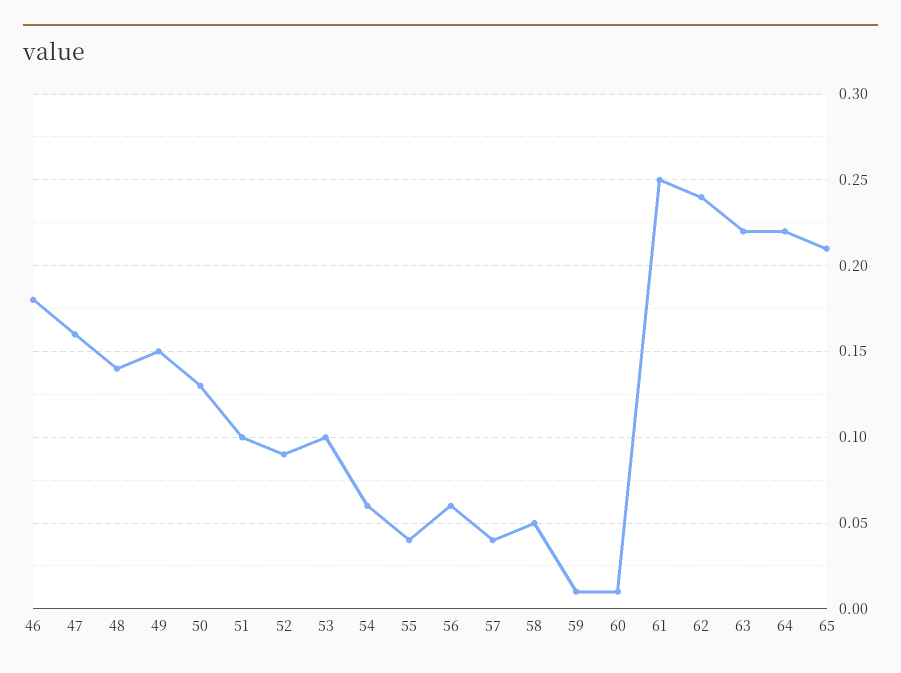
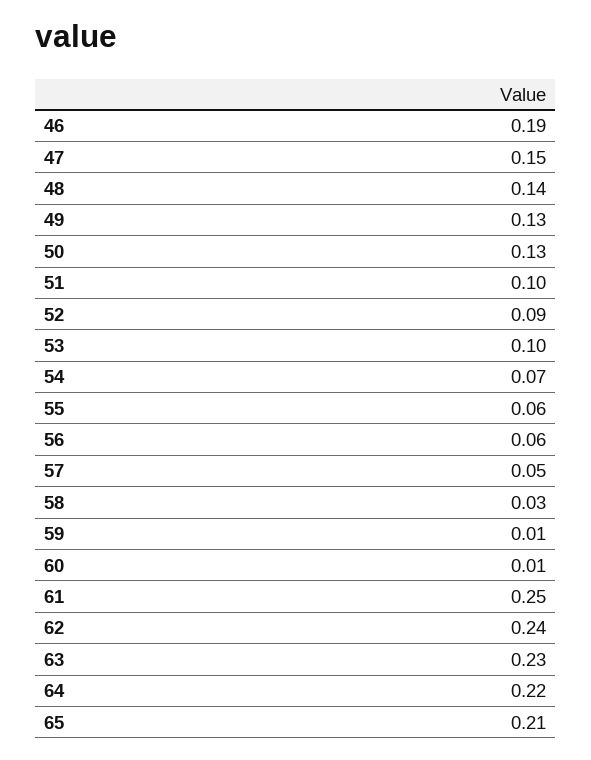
  {
-   "46": 0.18,
+   "46": 0.19,
-   "47": 0.16,
+   "47": 0.15,
    "48": 0.14,
-   "49": 0.15,
+   "49": 0.13,
    "50": 0.13,
    "51": 0.1,
    "52": 0.09,
    "53": 0.1,
-   "54": 0.06,
+   "54": 0.07,
-   "55": 0.04,
+   "55": 0.06,
    "56": 0.06,
-   "57": 0.04,
+   "57": 0.05,
-   "58": 0.05,
+   "58": 0.03,
    "59": 0.01,
    "60": 0.01,
    "61": 0.25,
    "62": 0.24,
-   "63": 0.22,
+   "63": 0.23,
    "64": 0.22,
    "65": 0.21
  }

